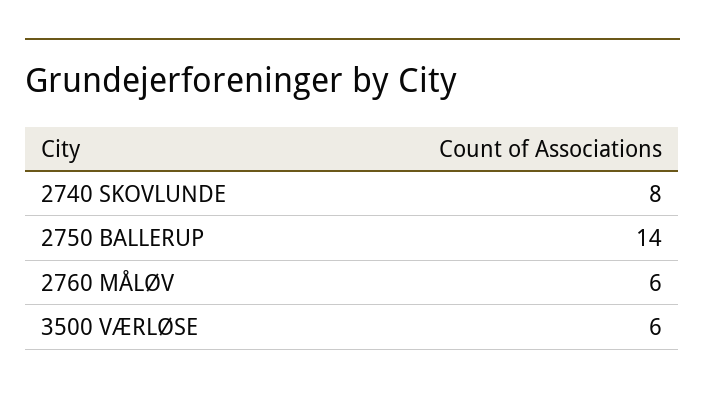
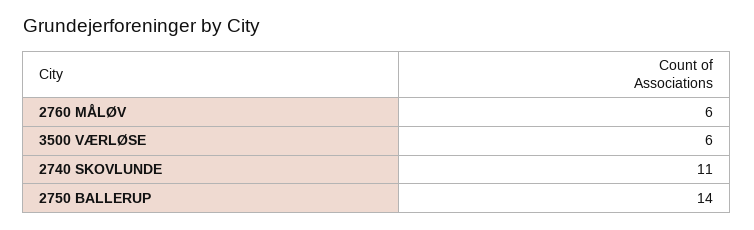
  {
-   "2740 SKOVLUNDE": 8,
+   "2740 SKOVLUNDE": 11,
    "2750 BALLERUP": 14,
    "2760 MÅLØV": 6,
    "3500 VÆRLØSE": 6
  }

